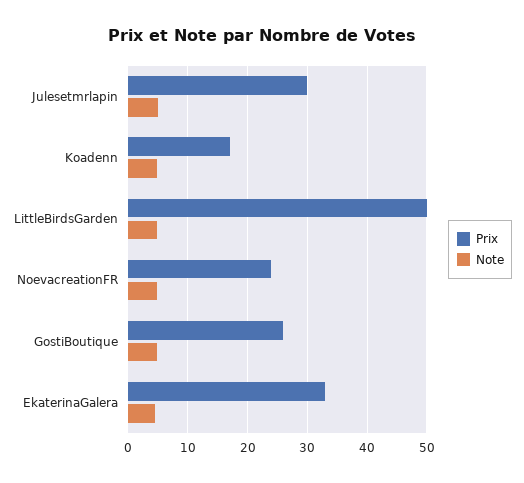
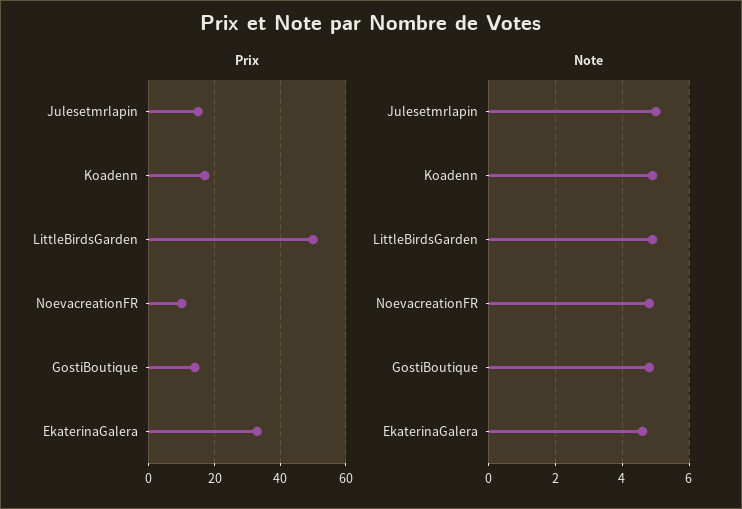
  {
    "Prix": {
-     "Julesetmrlapin": 30,
+     "Julesetmrlapin": 15,
      "Koadenn": 18,
      "LittleBirdsGarden": 50,
-     "NoevacreationFR": 24,
+     "NoevacreationFR": 10,
-     "GostiBoutique": 26,
+     "GostiBoutique": 15,
      "EkaterinaGalera": 34
    },
    "Note": {
      "Julesetmrlapin": 5,
      "Koadenn": 5,
      "LittleBirdsGarden": 5,
      "NoevacreationFR": 5,
      "GostiBoutique": 5,
      "EkaterinaGalera": 4.5
    }
  }

